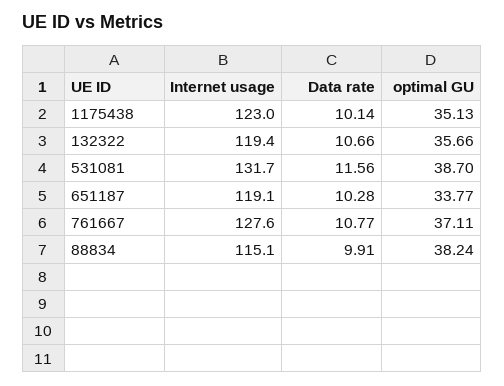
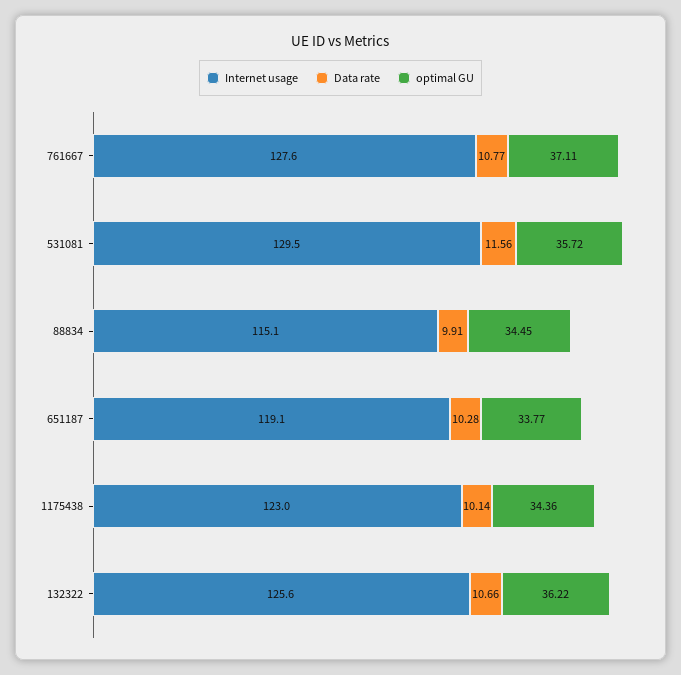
  {
    "Internet usage": {
      "1175438": 123,
-     "132322": 119.4,
+     "132322": 125.6,
-     "531081": 131.7,
+     "531081": 129.5,
      "651187": 119.1,
      "761667": 127.6,
      "88834": 115.1
    },
    "Data rate": {
      "1175438": 10.14,
      "132322": 10.66,
      "531081": 11.56,
      "651187": 10.28,
      "761667": 10.77,
      "88834": 9.91
    },
    "optimal GU": {
-     "1175438": 35.13,
+     "1175438": 34.36,
-     "132322": 35.66,
+     "132322": 36.22,
-     "531081": 38.7,
+     "531081": 35.72,
      "651187": 33.77,
      "761667": 37.11,
-     "88834": 38.24
+     "88834": 34.45
    }
  }

